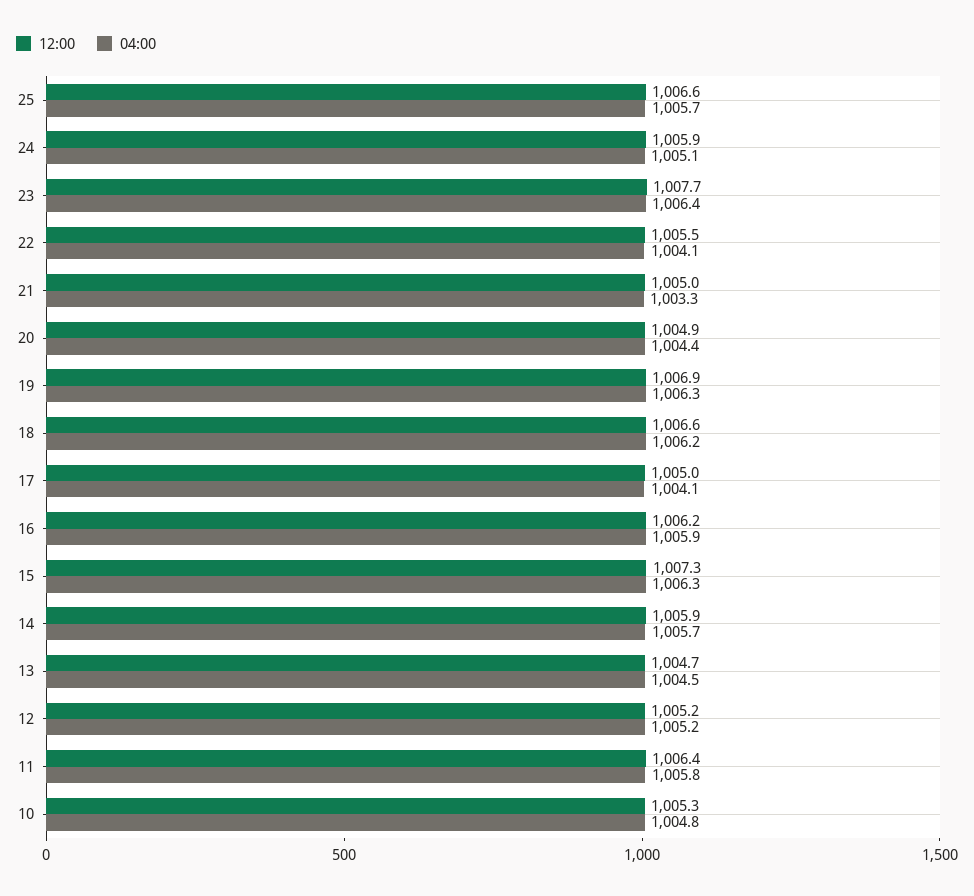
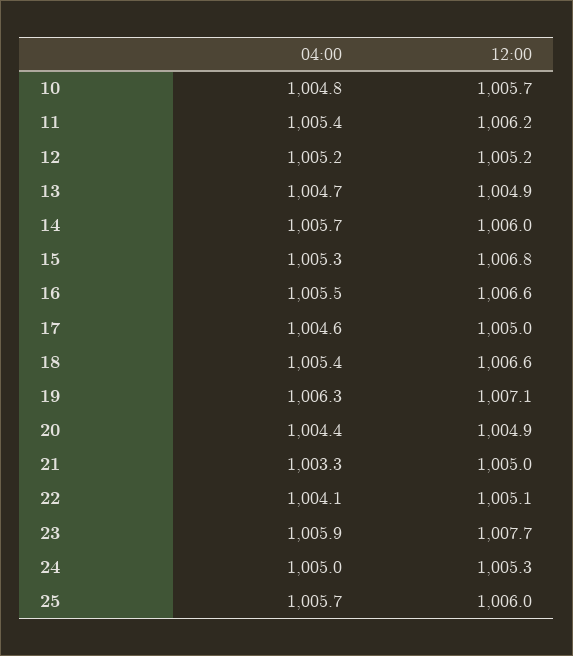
  {
    "12:00": {
-     "25": 1006.6,
+     "25": 1006,
-     "24": 1005.9,
+     "24": 1005.3,
      "23": 1007.7,
-     "22": 1005.5,
+     "22": 1005.1,
      "21": 1005,
      "20": 1004.9,
-     "19": 1006.9,
+     "19": 1007.1,
      "18": 1006.6,
      "17": 1005,
-     "16": 1006.2,
+     "16": 1006.6,
-     "15": 1007.3,
+     "15": 1006.8,
-     "14": 1005.9,
+     "14": 1006,
-     "13": 1004.7,
+     "13": 1004.9,
      "12": 1005.2,
-     "11": 1006.4,
+     "11": 1006.2,
-     "10": 1005.3
+     "10": 1005.7
    },
    "04:00": {
      "25": 1005.7,
-     "24": 1005.1,
+     "24": 1005,
-     "23": 1006.4,
+     "23": 1005.9,
      "22": 1004.1,
      "21": 1003.3,
      "20": 1004.4,
      "19": 1006.3,
-     "18": 1006.2,
+     "18": 1005.4,
-     "17": 1004.1,
+     "17": 1004.6,
-     "16": 1005.9,
+     "16": 1005.5,
-     "15": 1006.3,
+     "15": 1005.3,
      "14": 1005.7,
-     "13": 1004.5,
+     "13": 1004.7,
      "12": 1005.2,
-     "11": 1005.8,
+     "11": 1005.4,
      "10": 1004.8
    }
  }

